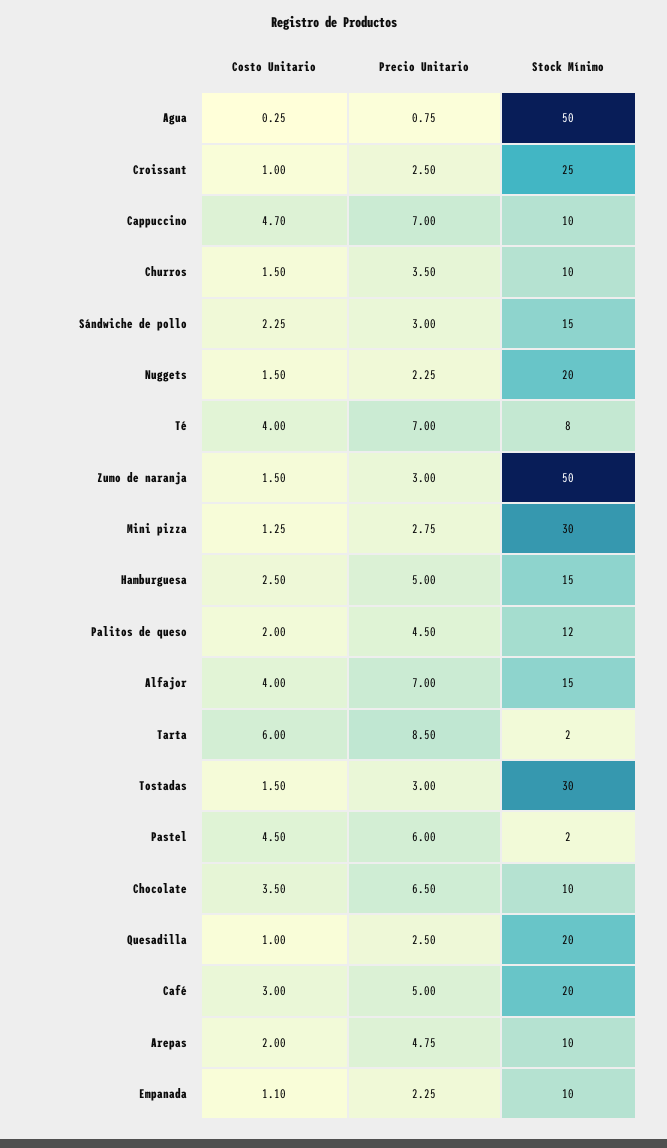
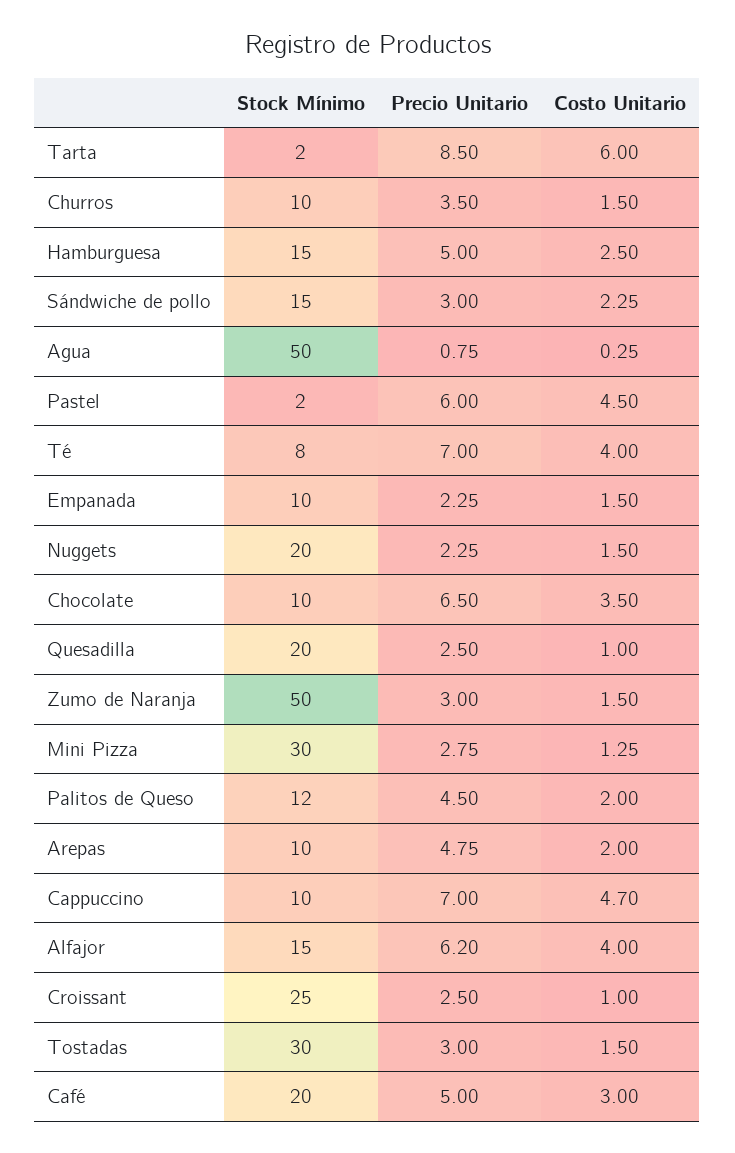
  {
    "Costo Unitario": {
      "Agua": 0.25,
      "Croissant": 1,
      "Cappuccino": 4.7,
      "Churros": 1.5,
      "Sándwiche de pollo": 2.25,
      "Nuggets": 1.5,
      "Té": 4,
      "Zumo de naranja": 1.5,
      "Mini pizza": 1.25,
      "Hamburguesa": 2.5,
      "Palitos de queso": 2,
      "Alfajor": 4,
      "Tarta": 6,
      "Tostadas": 1.5,
      "Pastel": 4.5,
      "Chocolate": 3.5,
      "Quesadilla": 1,
      "Café": 3,
      "Arepas": 2,
-     "Empanada": 1.1
+     "Empanada": 1.5
    },
    "Precio Unitario": {
      "Agua": 0.75,
      "Croissant": 2.5,
      "Cappuccino": 7,
      "Churros": 3.5,
      "Sándwiche de pollo": 3,
      "Nuggets": 2.25,
      "Té": 7,
      "Zumo de naranja": 3,
      "Mini pizza": 2.75,
      "Hamburguesa": 5,
      "Palitos de queso": 4.5,
-     "Alfajor": 7,
+     "Alfajor": 6.2,
      "Tarta": 8.5,
      "Tostadas": 3,
      "Pastel": 6,
      "Chocolate": 6.5,
      "Quesadilla": 2.5,
      "Café": 5,
      "Arepas": 4.75,
      "Empanada": 2.25
    },
    "Stock Mínimo": {
      "Agua": 50,
      "Croissant": 25,
      "Cappuccino": 10,
      "Churros": 10,
      "Sándwiche de pollo": 15,
      "Nuggets": 20,
      "Té": 8,
      "Zumo de naranja": 50,
      "Mini pizza": 30,
      "Hamburguesa": 15,
      "Palitos de queso": 12,
      "Alfajor": 15,
      "Tarta": 2,
      "Tostadas": 30,
      "Pastel": 2,
      "Chocolate": 10,
      "Quesadilla": 20,
      "Café": 20,
      "Arepas": 10,
      "Empanada": 10
    }
  }

